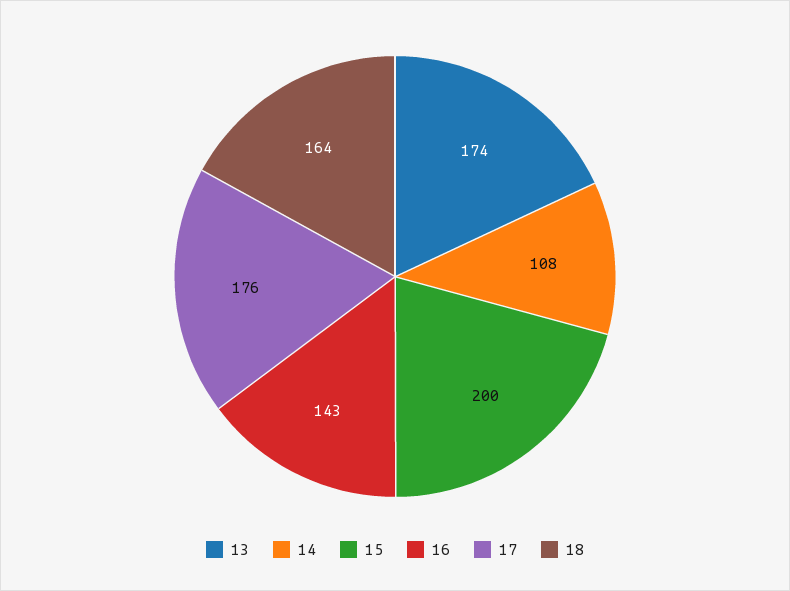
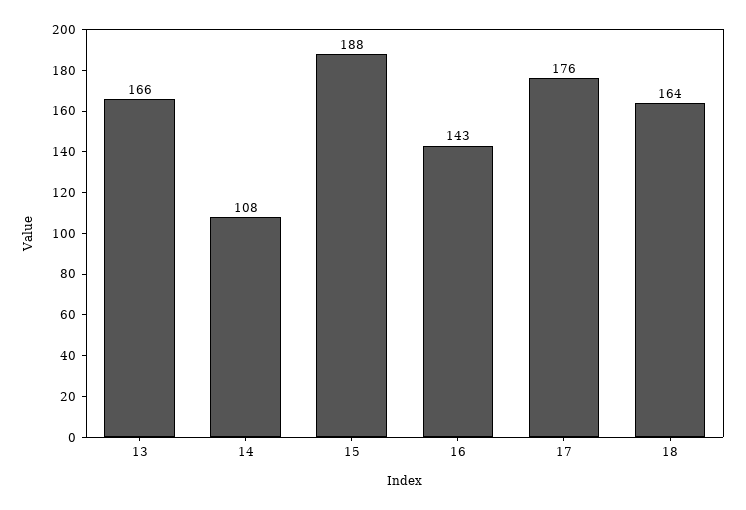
  {
-   "13": 174,
+   "13": 166,
    "14": 108,
-   "15": 200,
+   "15": 188,
    "16": 143,
    "17": 176,
    "18": 164
  }

